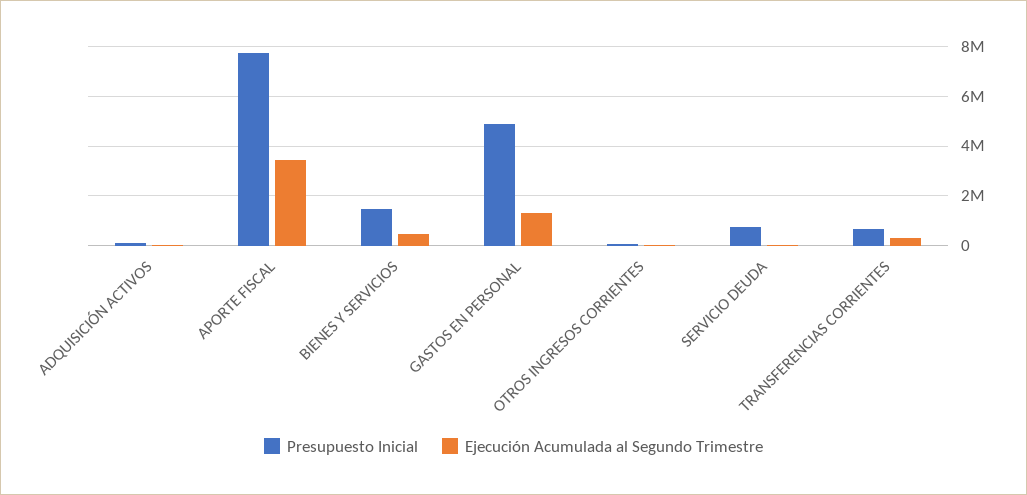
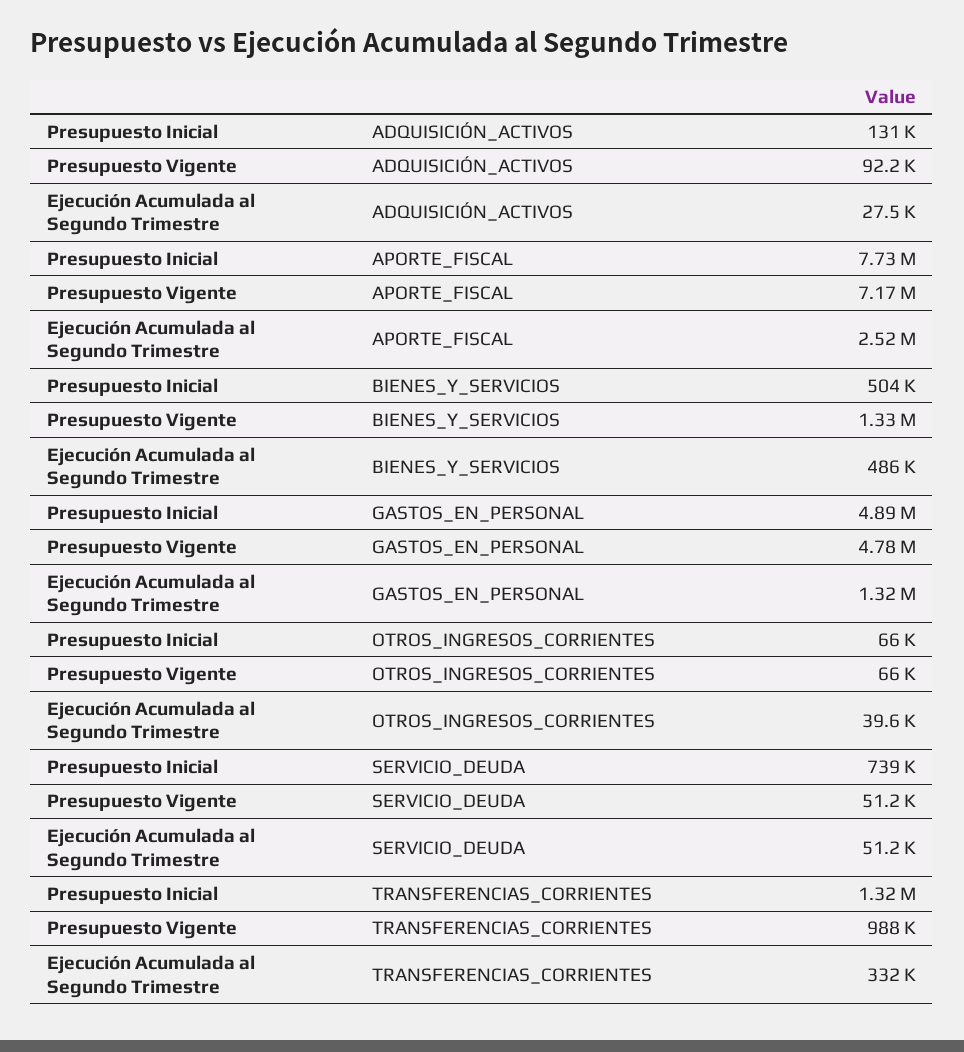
  {
    "Presupuesto Inicial": {
      "ADQUISICIÓN ACTIVOS": 131000,
      "APORTE FISCAL": 7730000,
-     "BIENES Y SERVICIOS": 1500000,
+     "BIENES Y SERVICIOS": 504000,
      "GASTOS EN PERSONAL": 4890000,
      "OTROS INGRESOS CORRIENTES": 66000,
      "SERVICIO DEUDA": 739000,
-     "TRANSFERENCIAS CORRIENTES": 750000
+     "TRANSFERENCIAS CORRIENTES": 1320000
    },
    "Ejecución Acumulada al Segundo Trimestre": {
      "ADQUISICIÓN ACTIVOS": 27500,
-     "APORTE FISCAL": 3500000,
+     "APORTE FISCAL": 2520000,
      "BIENES Y SERVICIOS": 486000,
      "GASTOS EN PERSONAL": 1320000,
      "OTROS INGRESOS CORRIENTES": 39600,
      "SERVICIO DEUDA": 51200,
      "TRANSFERENCIAS CORRIENTES": 332000
-   }
+   },
+   "Presupuesto Vigente": {
+     "ADQUISICIÓN ACTIVOS": 92200,
+     "APORTE FISCAL": 7170000,
+     "BIENES Y SERVICIOS": 1330000,
+     "GASTOS EN PERSONAL": 4780000,
+     "OTROS INGRESOS CORRIENTES": 66000,
+     "SERVICIO DEUDA": 51200,
+     "TRANSFERENCIAS CORRIENTES": 988000
+   }
  }

